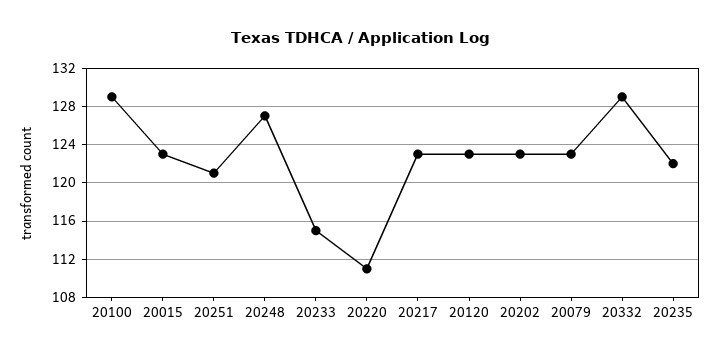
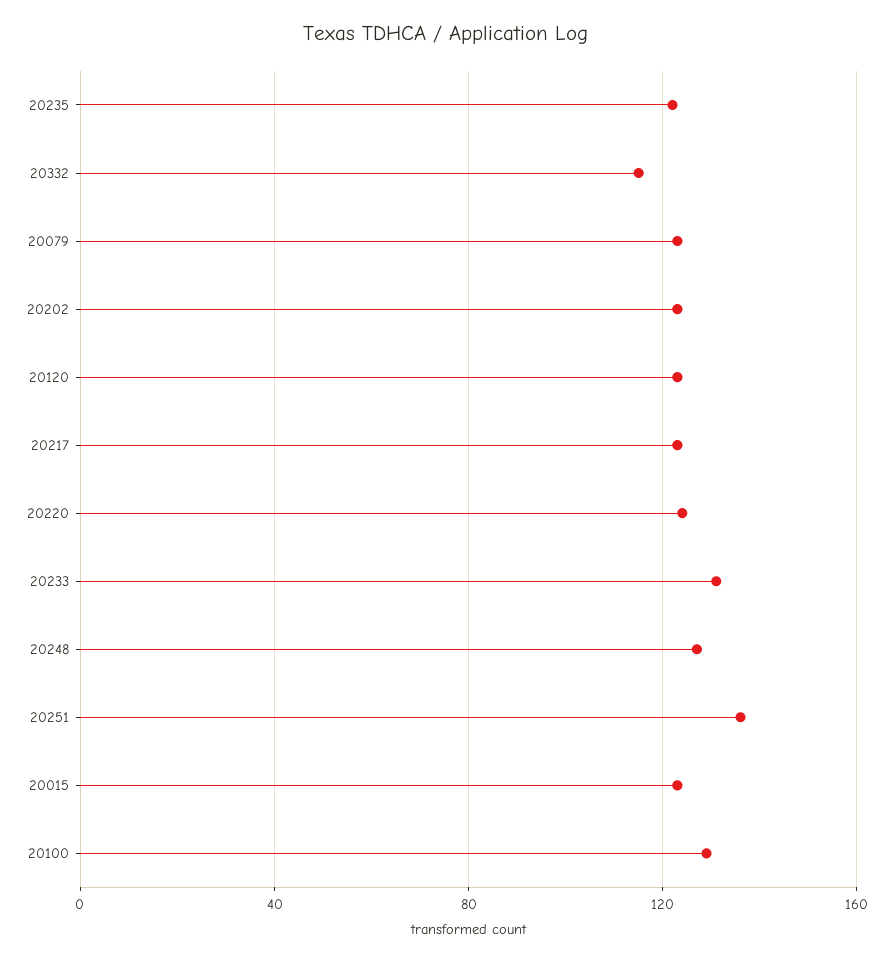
  {
    "20100": 129,
    "20015": 123,
-   "20251": 121,
+   "20251": 135,
    "20248": 127,
-   "20233": 115,
+   "20233": 130,
-   "20220": 111,
+   "20220": 125,
    "20217": 123,
    "20120": 123,
    "20202": 123,
    "20079": 123,
-   "20332": 129,
+   "20332": 115,
    "20235": 122
  }

